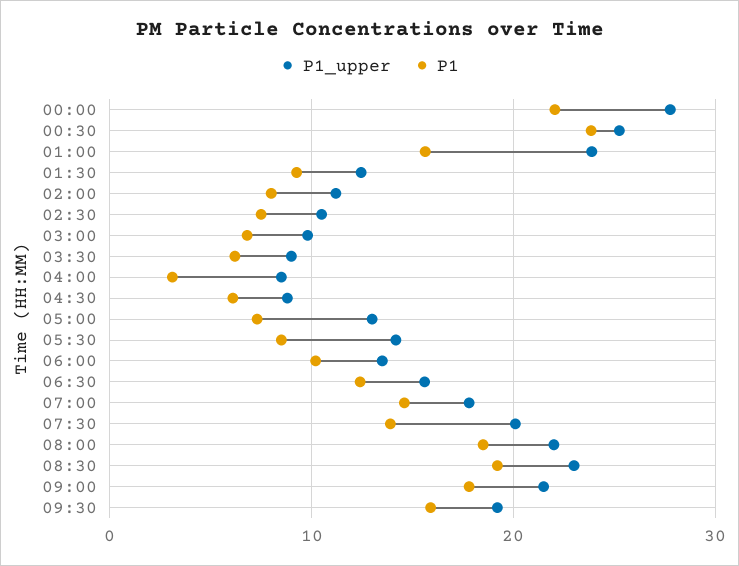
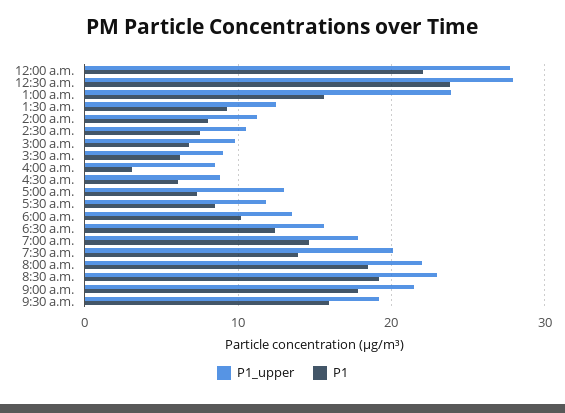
  {
    "P1_upper": {
      "00:00": 28,
-     "00:30": 25,
+     "00:30": 28,
      "01:00": 24,
      "01:30": 12,
      "02:00": 11,
      "02:30": 11,
      "03:00": 10,
      "03:30": 9,
      "04:00": 9,
      "04:30": 9,
      "05:00": 13,
-     "05:30": 14,
+     "05:30": 12,
      "06:00": 14,
      "06:30": 16,
      "07:00": 18,
      "07:30": 20,
      "08:00": 22,
      "08:30": 23,
      "09:00": 22,
      "09:30": 19
    },
    "P1": {
      "00:00": 22,
      "00:30": 24,
      "01:00": 16,
      "01:30": 9,
      "02:00": 8,
      "02:30": 8,
      "03:00": 7,
      "03:30": 6,
      "04:00": 3,
      "04:30": 6,
      "05:00": 7,
      "05:30": 9,
      "06:00": 10,
      "06:30": 12,
      "07:00": 15,
      "07:30": 14,
      "08:00": 19,
      "08:30": 19,
      "09:00": 18,
      "09:30": 16
    }
  }

